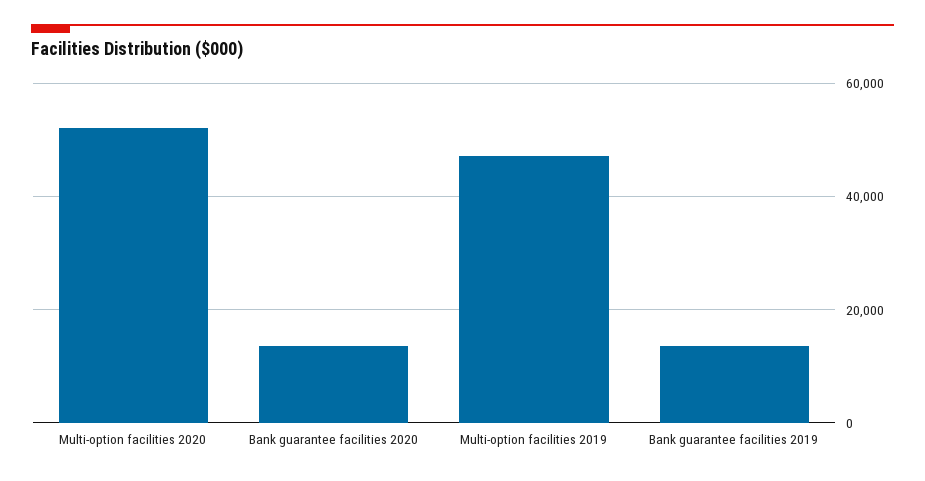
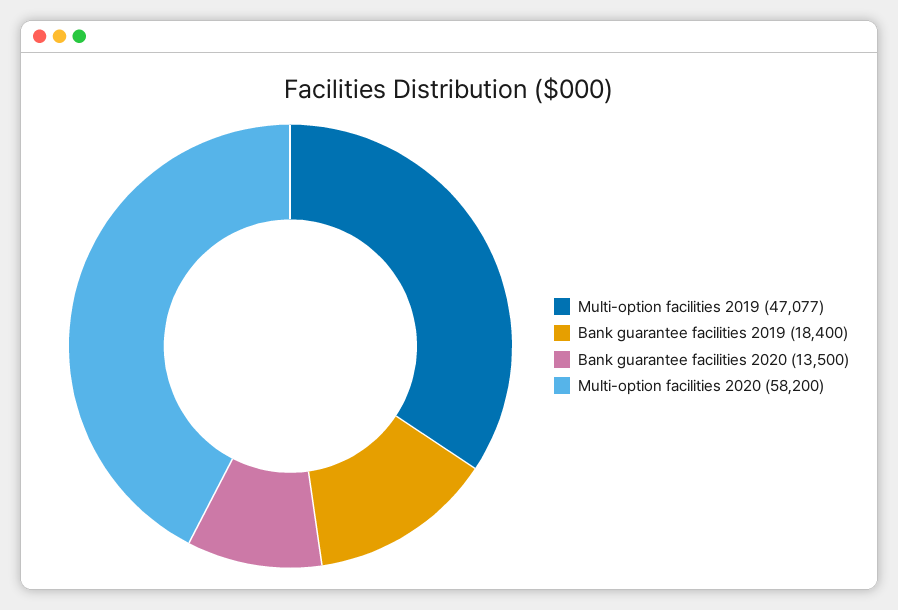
  {
-   "Multi-option facilities 2020": 52000,
+   "Multi-option facilities 2020": 58200,
    "Bank guarantee facilities 2020": 13500,
    "Multi-option facilities 2019": 47077,
-   "Bank guarantee facilities 2019": 14000
+   "Bank guarantee facilities 2019": 18400
  }

